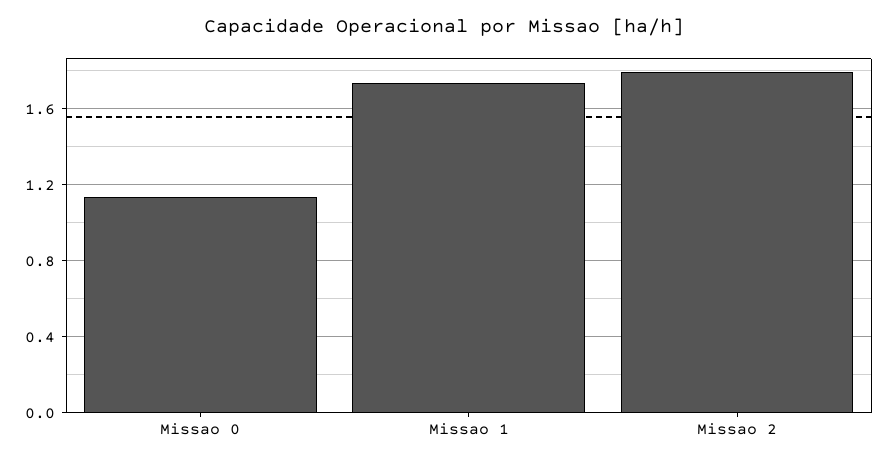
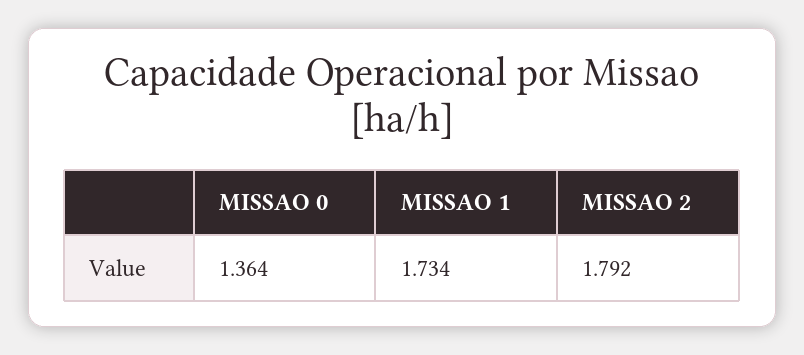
  {
-   "Missao 0": 1.15,
+   "Missao 0": 1.364,
    "Missao 1": 1.734,
    "Missao 2": 1.792
  }

